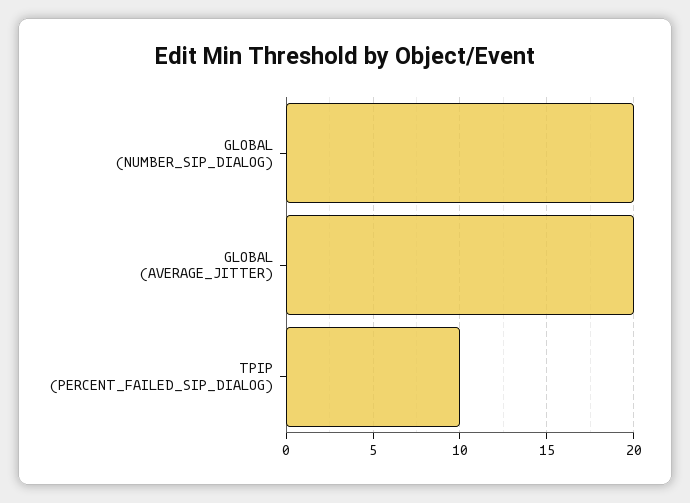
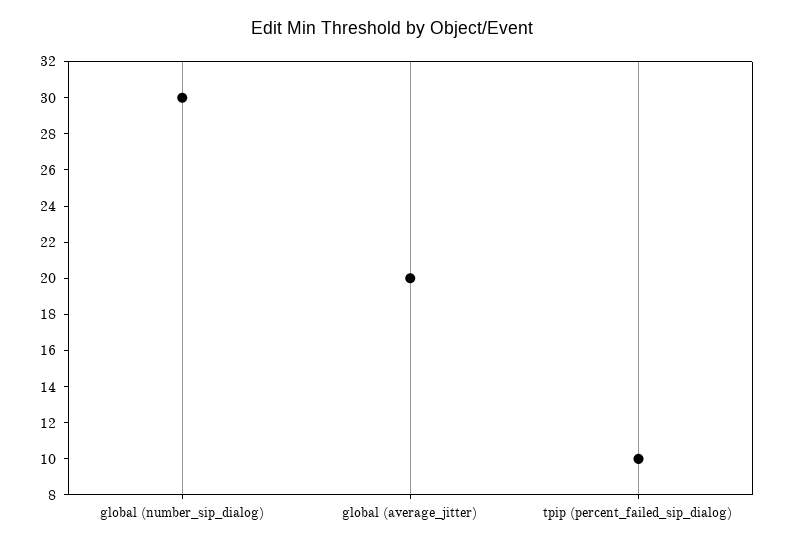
  {
-   "GLOBAL (NUMBER_SIP_DIALOG)": 20,
+   "GLOBAL (NUMBER_SIP_DIALOG)": 30,
    "GLOBAL (AVERAGE_JITTER)": 20,
    "TPIP (PERCENT_FAILED_SIP_DIALOG)": 10
  }

